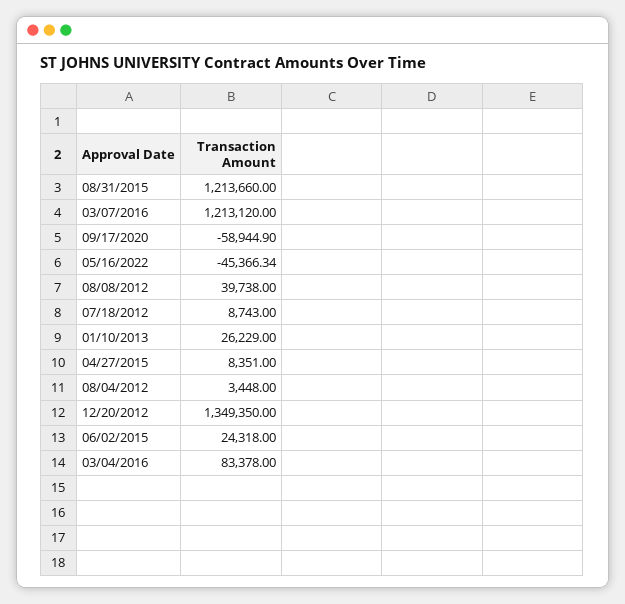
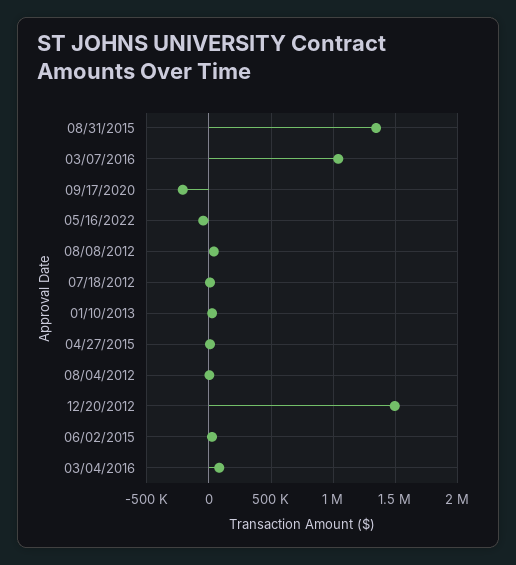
  {
-   "08/31/2015": 1213660,
+   "08/31/2015": 1350000,
-   "03/07/2016": 1213120,
+   "03/07/2016": 1050000,
-   "09/17/2020": -58944.9,
+   "09/17/2020": -200000,
    "05/16/2022": -45366.34,
    "08/08/2012": 39738,
    "07/18/2012": 8743,
    "01/10/2013": 26229,
    "04/27/2015": 8351,
    "08/04/2012": 3448,
-   "12/20/2012": 1349350,
+   "12/20/2012": 1500000,
    "06/02/2015": 24318,
    "03/04/2016": 83378
  }

